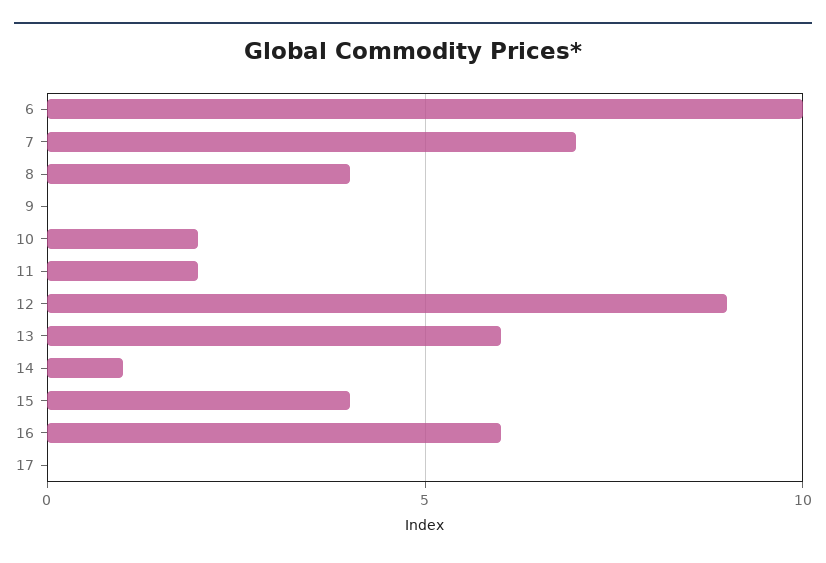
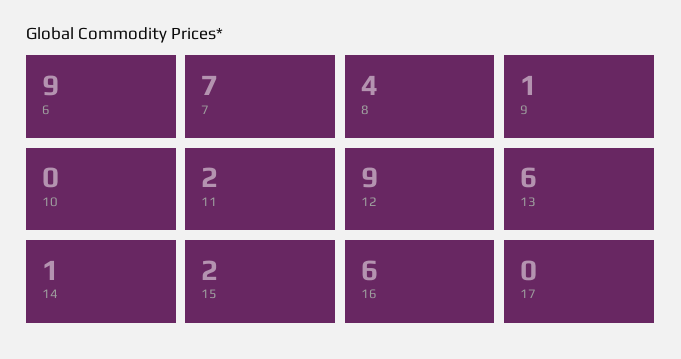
  {
-   "6": 10,
+   "6": 9,
    "7": 7,
    "8": 4,
-   "9": 0,
+   "9": 1,
-   "10": 2,
+   "10": 0,
    "11": 2,
    "12": 9,
    "13": 6,
    "14": 1,
-   "15": 4,
+   "15": 2,
    "16": 6,
    "17": 0
  }

